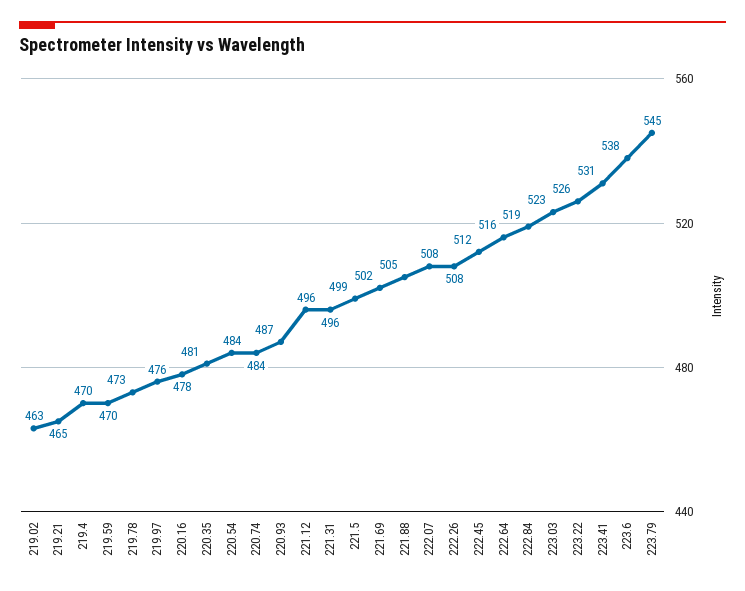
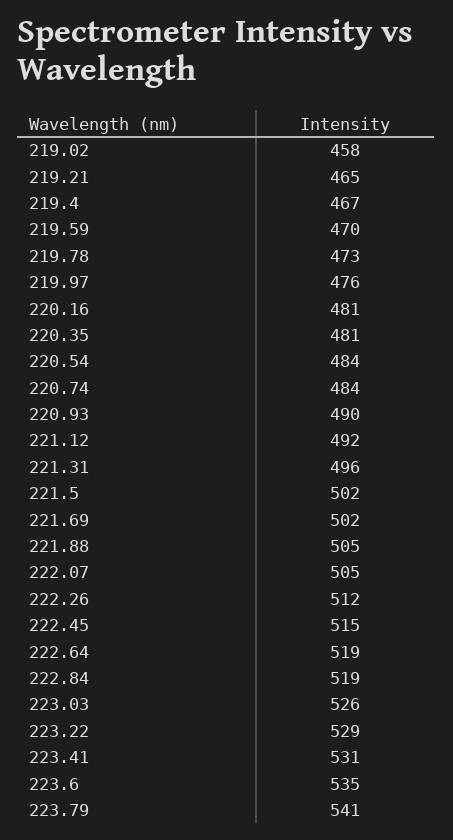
  {
-   "219.02": 463,
+   "219.02": 458,
    "219.21": 465,
-   "219.4": 470,
+   "219.4": 467,
    "219.59": 470,
    "219.78": 473,
    "219.97": 476,
-   "220.16": 478,
+   "220.16": 481,
    "220.35": 481,
    "220.54": 484,
    "220.74": 484,
-   "220.93": 487,
+   "220.93": 490,
-   "221.12": 496,
+   "221.12": 492,
    "221.31": 496,
-   "221.5": 499,
+   "221.5": 502,
    "221.69": 502,
    "221.88": 505,
-   "222.07": 508,
+   "222.07": 505,
-   "222.26": 508,
+   "222.26": 512,
-   "222.45": 512,
+   "222.45": 515,
-   "222.64": 516,
+   "222.64": 519,
    "222.84": 519,
-   "223.03": 523,
+   "223.03": 526,
-   "223.22": 526,
+   "223.22": 529,
    "223.41": 531,
-   "223.6": 538,
+   "223.6": 535,
-   "223.79": 545
+   "223.79": 541
  }

